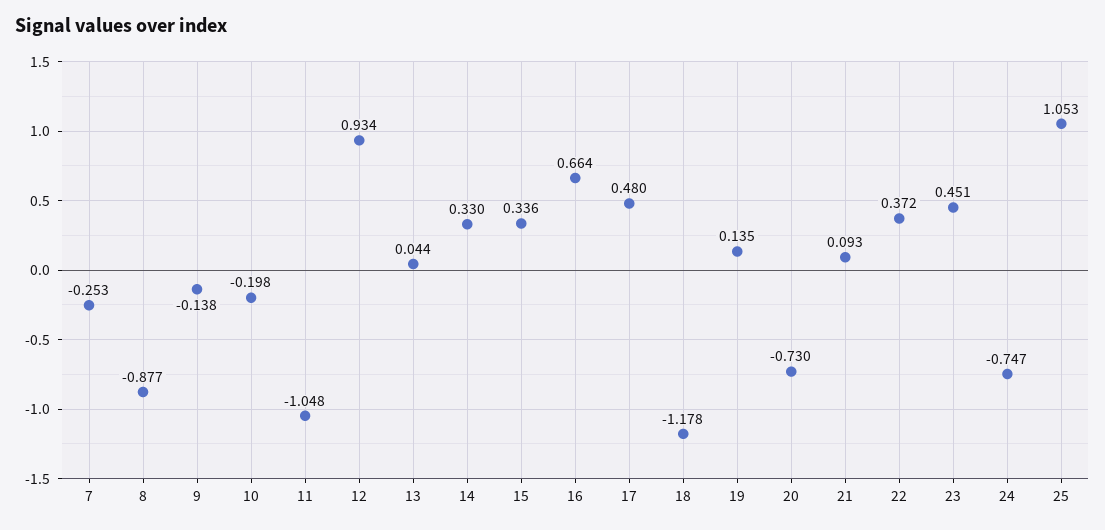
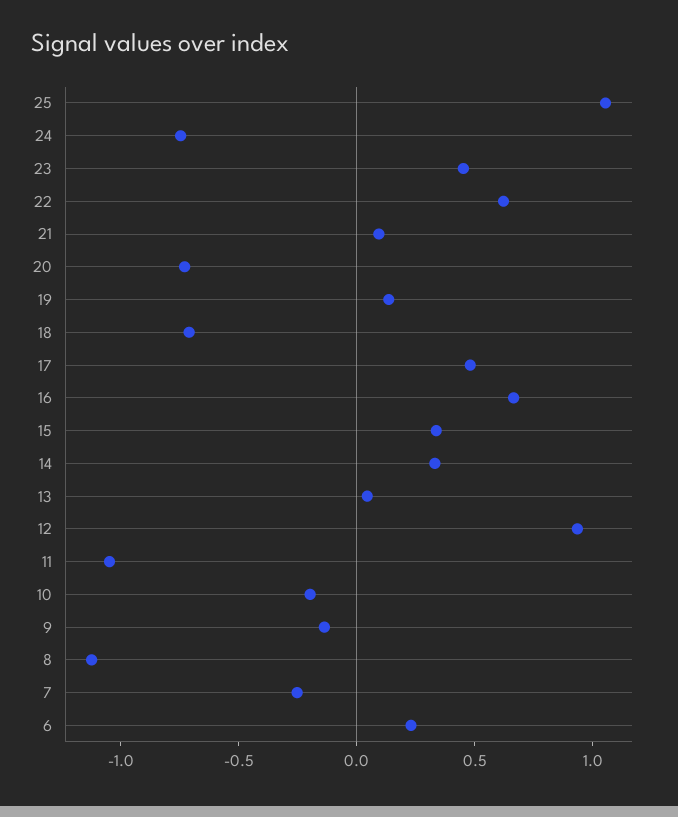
  {
    "7": -0.253,
-   "8": -0.877,
+   "8": -1.1,
    "9": -0.138,
    "10": -0.198,
    "11": -1.048,
    "12": 0.934,
    "13": 0.044,
    "14": 0.33,
    "15": 0.336,
    "16": 0.664,
    "17": 0.48,
-   "18": -1.178,
+   "18": -0.7,
    "19": 0.135,
    "20": -0.73,
    "21": 0.093,
-   "22": 0.372,
+   "22": 0.6,
    "23": 0.451,
    "24": -0.747,
-   "25": 1.053
+   "25": 1.053,
+   "6": 0.2
  }

